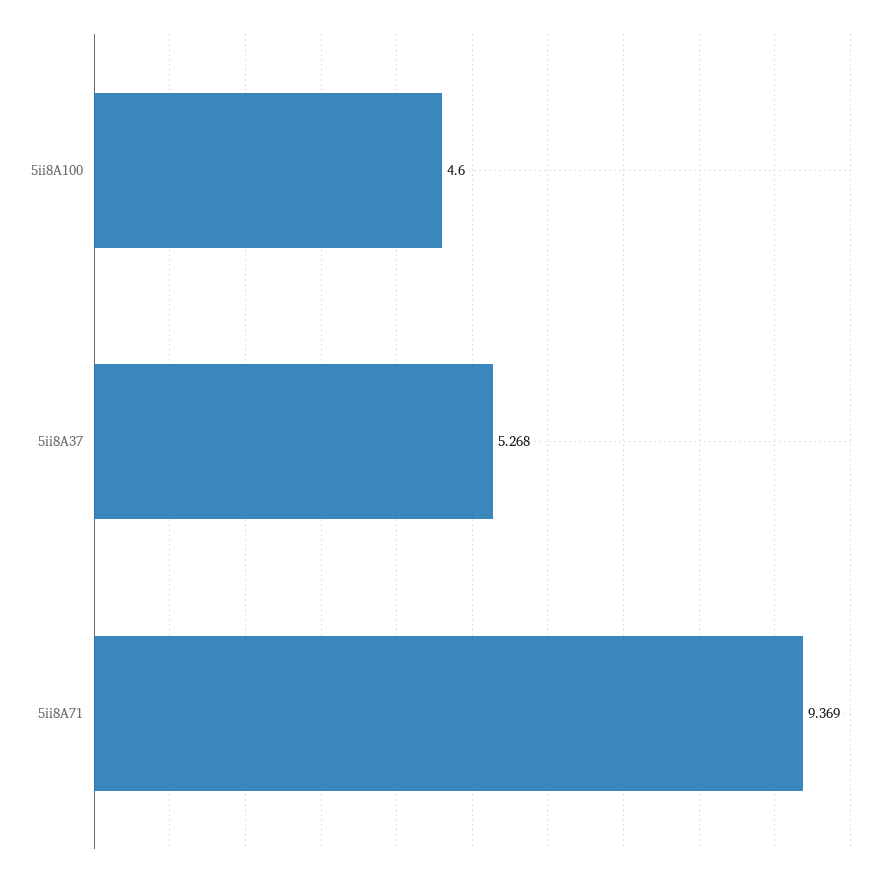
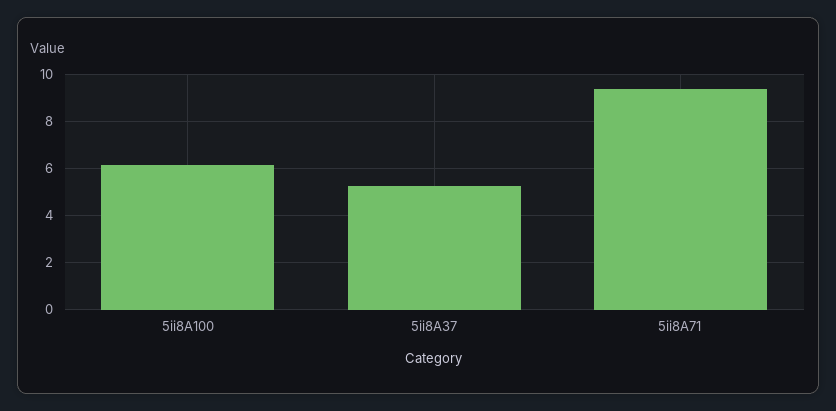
  {
-   "5ii8A100": 4.6,
+   "5ii8A100": 6,
    "5ii8A37": 5.268,
    "5ii8A71": 9.369
  }

